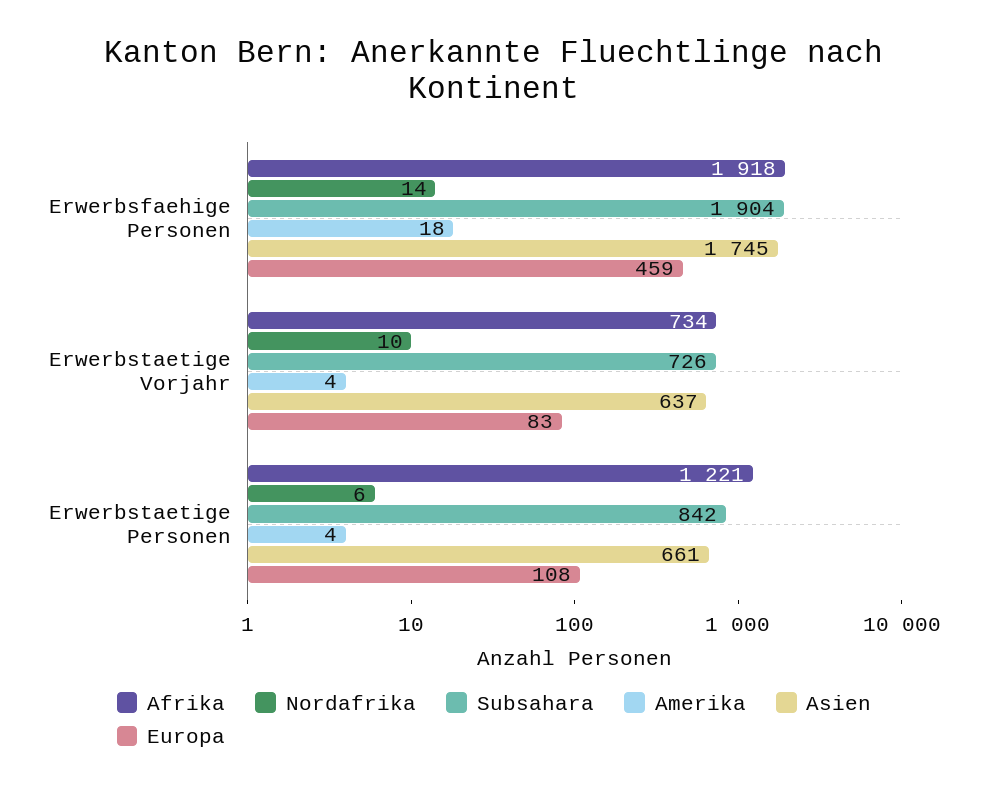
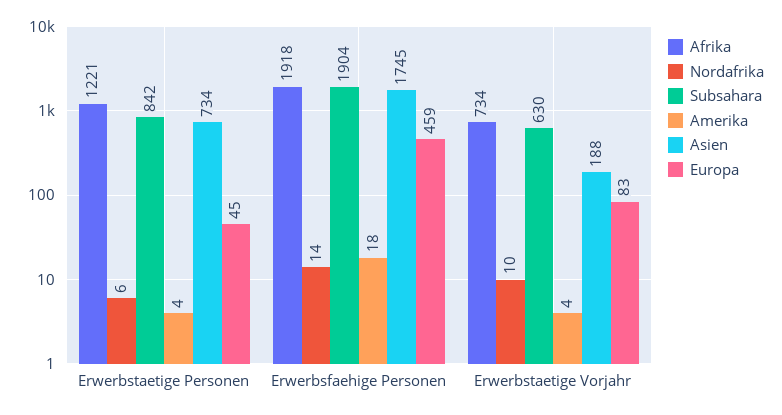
  {
    "Afrika": {
      "Erwerbsfaehige Personen": 1918,
      "Erwerbstaetige Vorjahr": 734,
      "Erwerbstaetige Personen": 1221
    },
    "Nordafrika": {
      "Erwerbsfaehige Personen": 14,
      "Erwerbstaetige Vorjahr": 10,
      "Erwerbstaetige Personen": 6
    },
    "Subsahara": {
      "Erwerbsfaehige Personen": 1904,
-     "Erwerbstaetige Vorjahr": 726,
+     "Erwerbstaetige Vorjahr": 630,
      "Erwerbstaetige Personen": 842
    },
    "Amerika": {
      "Erwerbsfaehige Personen": 18,
      "Erwerbstaetige Vorjahr": 4,
      "Erwerbstaetige Personen": 4
    },
    "Asien": {
      "Erwerbsfaehige Personen": 1745,
-     "Erwerbstaetige Vorjahr": 637,
+     "Erwerbstaetige Vorjahr": 188,
-     "Erwerbstaetige Personen": 661
+     "Erwerbstaetige Personen": 734
    },
    "Europa": {
      "Erwerbsfaehige Personen": 459,
      "Erwerbstaetige Vorjahr": 83,
-     "Erwerbstaetige Personen": 108
+     "Erwerbstaetige Personen": 45
    }
  }

